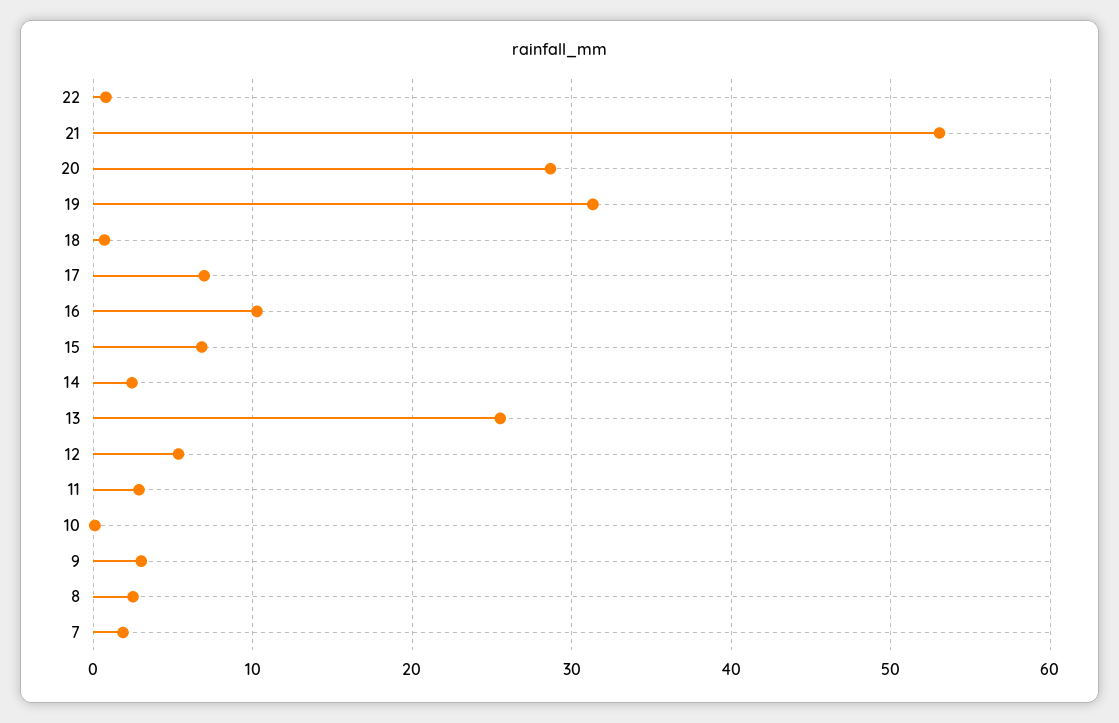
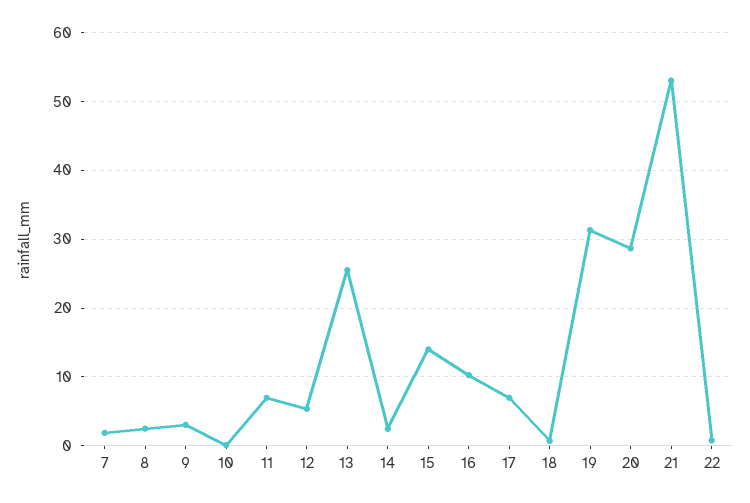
  {
    "22": 1,
    "21": 53,
    "20": 29,
    "19": 31,
    "18": 1,
    "17": 7,
    "16": 10,
-   "15": 7,
+   "15": 14,
    "14": 2,
    "13": 26,
    "12": 5,
-   "11": 3,
+   "11": 7,
    "10": 0,
    "9": 3,
    "8": 2,
    "7": 2
  }

